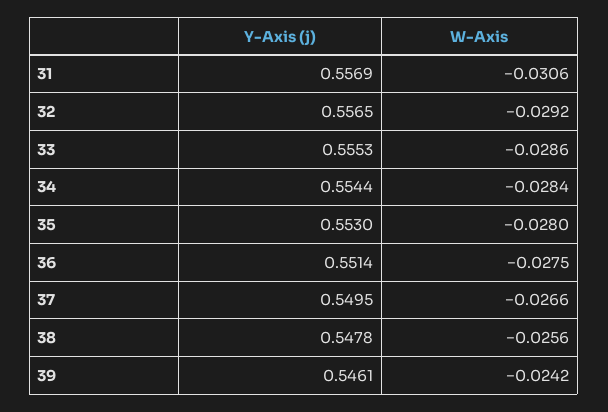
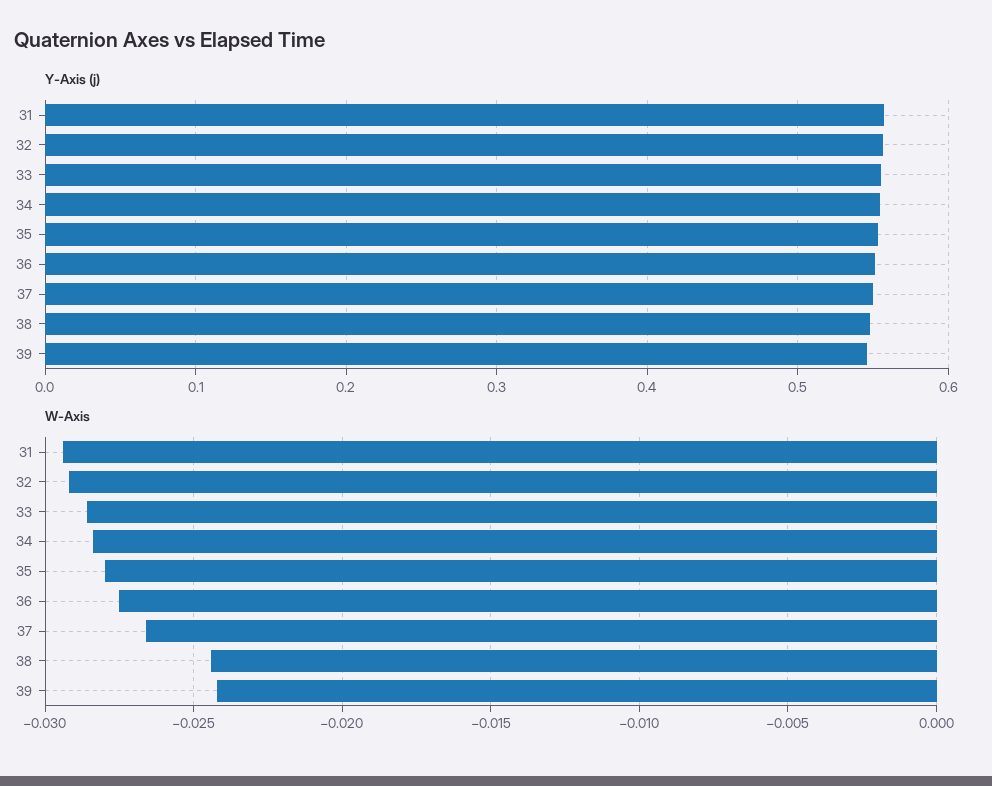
  {
    "Y-Axis (j)": {
      "31": 0.5569,
      "32": 0.5565,
      "33": 0.5553,
      "34": 0.5544,
      "35": 0.553,
      "36": 0.5514,
      "37": 0.5495,
      "38": 0.5478,
      "39": 0.5461
    },
    "W-Axis": {
-     "31": -0.0306,
+     "31": -0.0295,
      "32": -0.0292,
      "33": -0.0286,
      "34": -0.0284,
      "35": -0.028,
      "36": -0.0275,
      "37": -0.0266,
-     "38": -0.0256,
+     "38": -0.0245,
      "39": -0.0242
    }
  }

